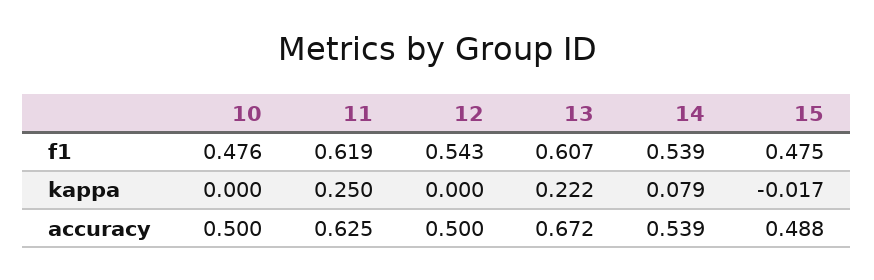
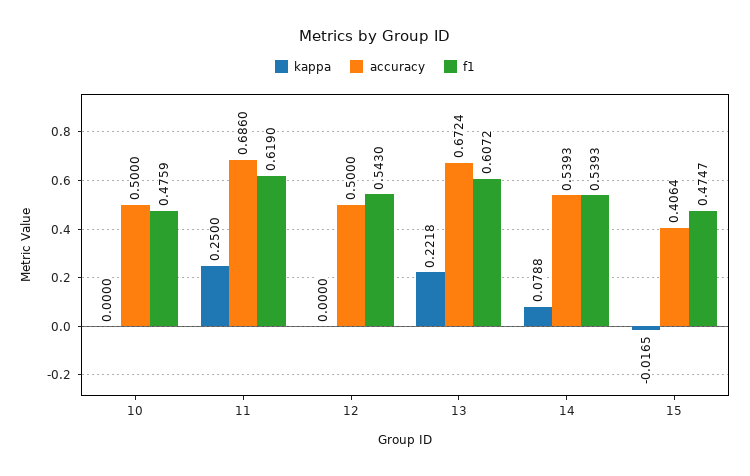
  {
    "f1": {
      "10": 0.4759,
      "11": 0.619,
      "12": 0.543,
      "13": 0.6072,
      "14": 0.5393,
      "15": 0.4747
    },
    "kappa": {
      "10": 0,
      "11": 0.25,
      "12": 0,
      "13": 0.2218,
      "14": 0.0788,
      "15": -0.0165
    },
    "accuracy": {
      "10": 0.5,
-     "11": 0.625,
+     "11": 0.686,
      "12": 0.5,
      "13": 0.6724,
      "14": 0.5393,
-     "15": 0.488
+     "15": 0.4064
    }
  }

